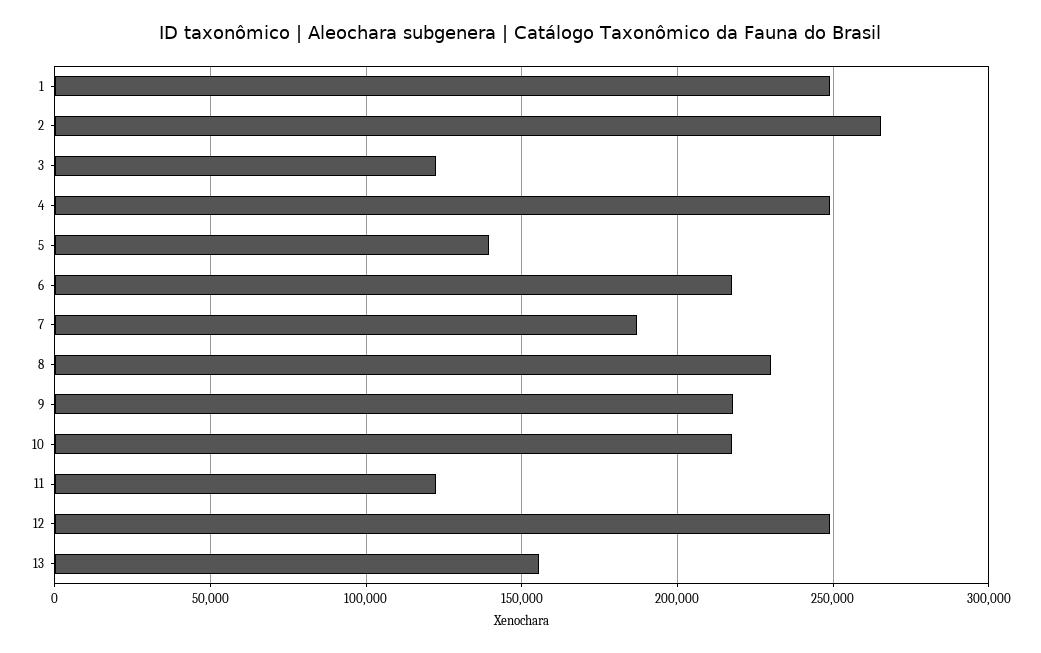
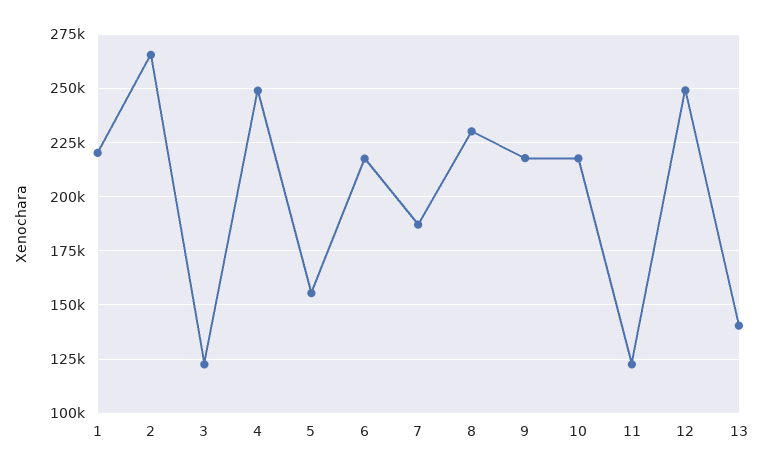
  {
-   "1": 250000,
+   "1": 220000,
    "2": 265000,
    "3": 125000,
    "4": 250000,
-   "5": 140000,
+   "5": 155000,
    "6": 220000,
    "7": 185000,
    "8": 230000,
    "9": 220000,
    "10": 220000,
    "11": 125000,
    "12": 250000,
-   "13": 155000
+   "13": 140000
  }

